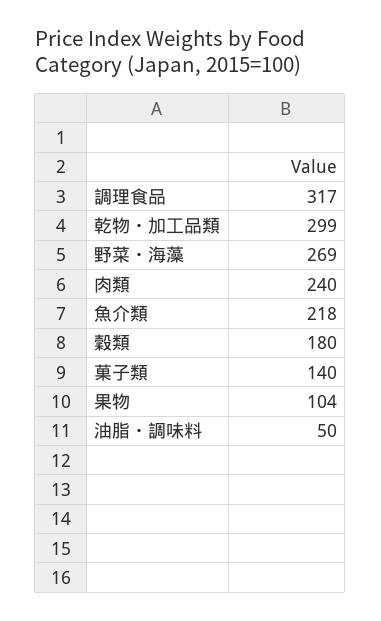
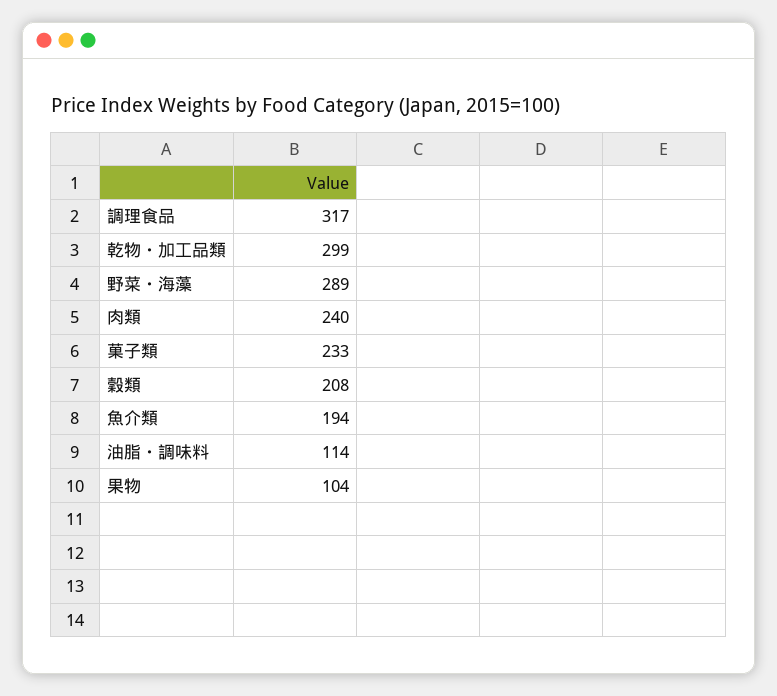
  {
    "調理食品": 317,
    "乾物・加工品類": 299,
-   "野菜・海藻": 269,
+   "野菜・海藻": 289,
    "肉類": 240,
-   "魚介類": 218,
+   "魚介類": 194,
-   "穀類": 180,
+   "穀類": 208,
-   "菓子類": 140,
+   "菓子類": 233,
    "果物": 104,
-   "油脂・調味料": 50
+   "油脂・調味料": 114
  }

